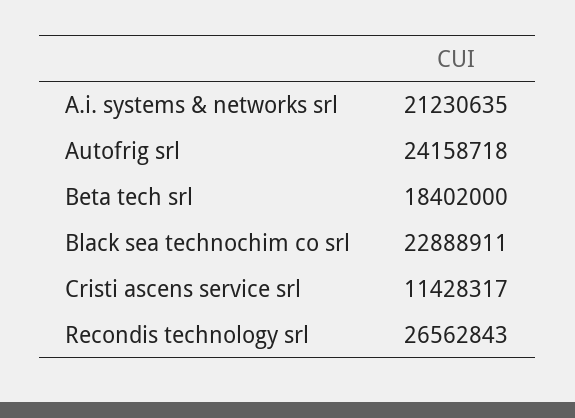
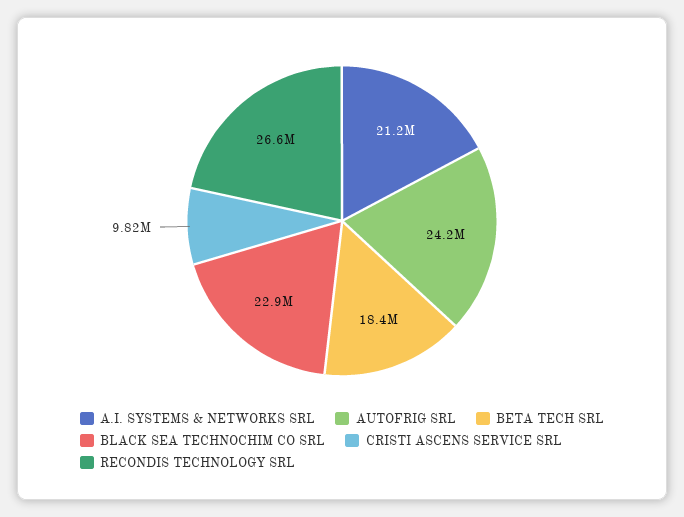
  {
    "A.i. systems & networks srl": 21230635,
    "Autofrig srl": 24158718,
    "Beta tech srl": 18402000,
    "Black sea technochim co srl": 22888911,
-   "Cristi ascens service srl": 11428317,
+   "Cristi ascens service srl": 9820000,
    "Recondis technology srl": 26562843
  }

